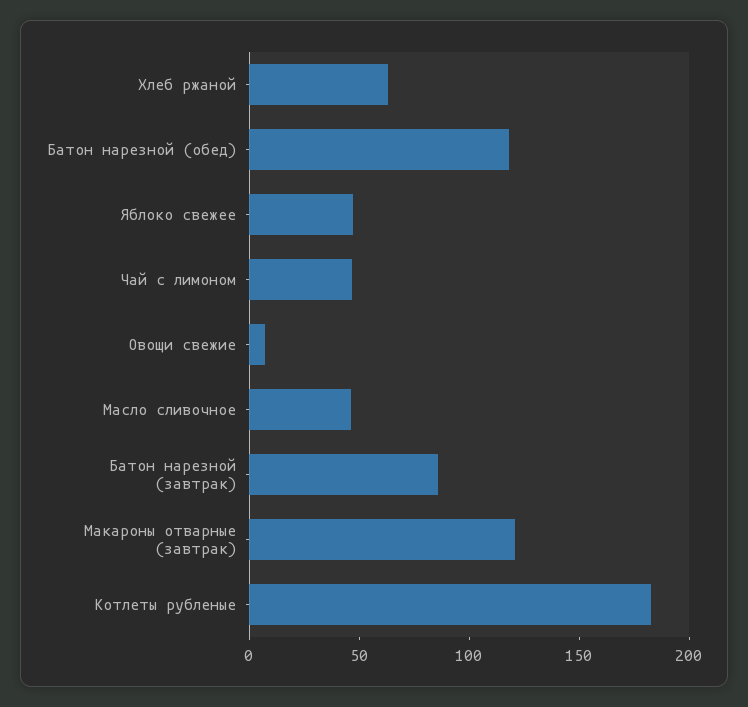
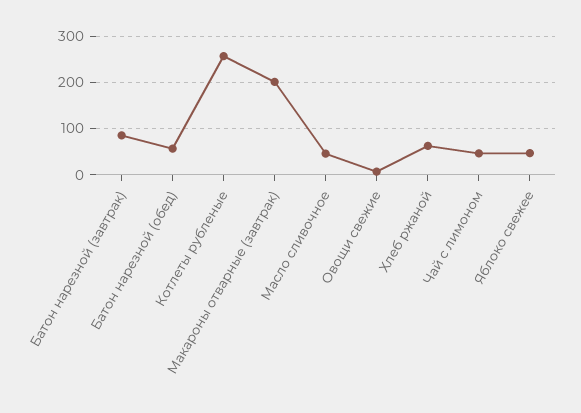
  {
    "Хлеб ржаной": 60,
-   "Батон нарезной (обед)": 120,
+   "Батон нарезной (обед)": 60,
    "Яблоко свежее": 50,
    "Чай с лимоном": 50,
    "Овощи свежие": 10,
    "Масло сливочное": 50,
    "Батон нарезной (завтрак)": 90,
-   "Макароны отварные (завтрак)": 120,
+   "Макароны отварные (завтрак)": 200,
-   "Котлеты рубленые": 180
+   "Котлеты рубленые": 260
  }

